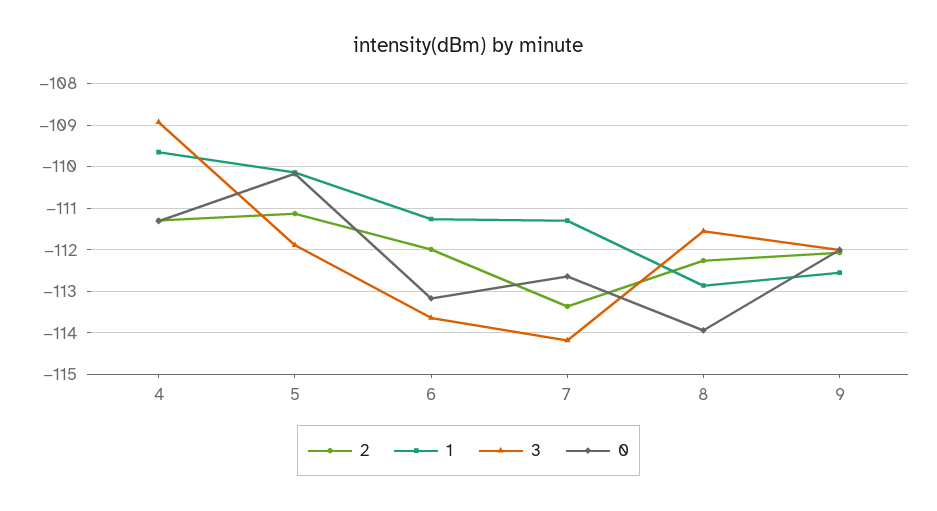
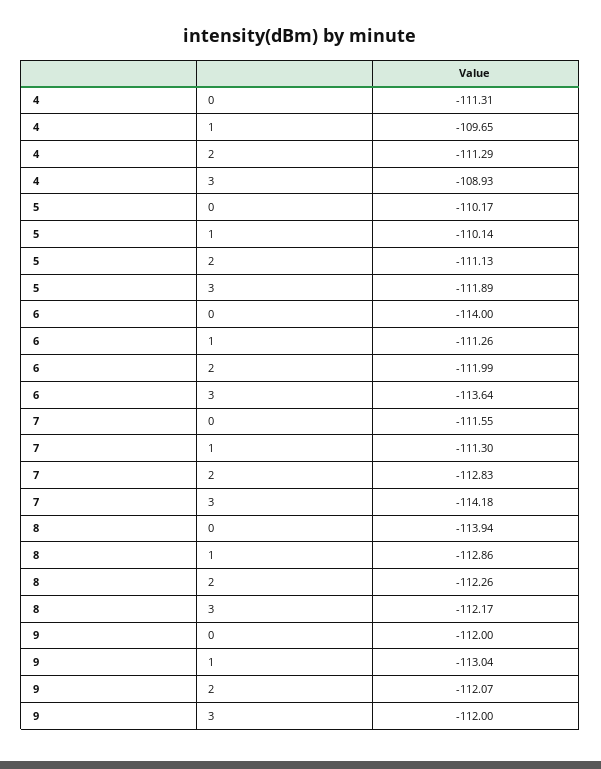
  {
    "2": {
      "4": -111.29,
      "5": -111.13,
      "6": -111.99,
-     "7": -113.4,
+     "7": -112.83,
      "8": -112.26,
      "9": -112.07
    },
    "1": {
      "4": -109.65,
      "5": -110.14,
      "6": -111.26,
      "7": -111.3,
      "8": -112.86,
-     "9": -112.6
+     "9": -113.04
    },
    "3": {
      "4": -108.93,
      "5": -111.89,
      "6": -113.64,
      "7": -114.18,
-     "8": -111.6,
+     "8": -112.17,
      "9": -112
    },
    "0": {
      "4": -111.31,
      "5": -110.17,
-     "6": -113.2,
+     "6": -114,
-     "7": -112.6,
+     "7": -111.55,
      "8": -113.94,
      "9": -112
    }
  }

